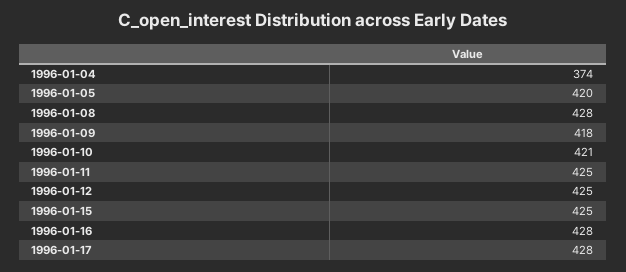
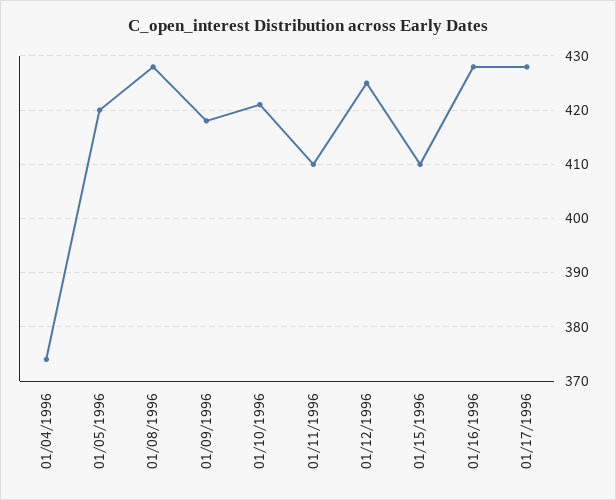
  {
    "1996-01-04": 374,
    "1996-01-05": 420,
    "1996-01-08": 428,
    "1996-01-09": 418,
    "1996-01-10": 421,
-   "1996-01-11": 425,
+   "1996-01-11": 410,
    "1996-01-12": 425,
-   "1996-01-15": 425,
+   "1996-01-15": 410,
    "1996-01-16": 428,
    "1996-01-17": 428
  }

